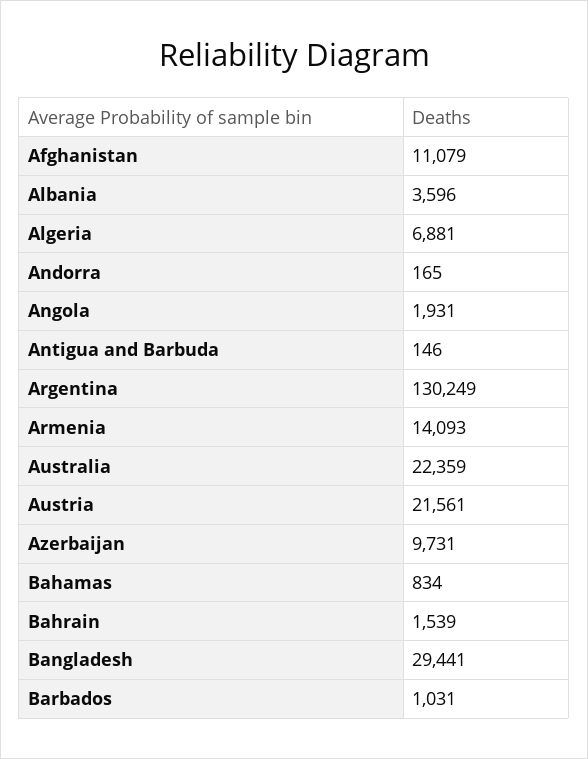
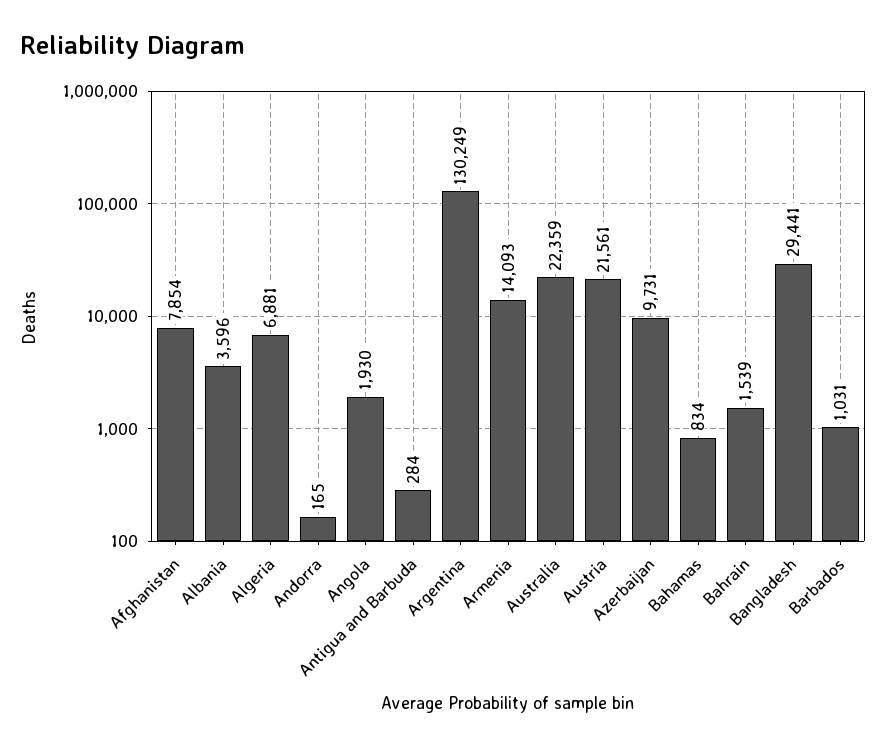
  {
-   "Afghanistan": 11079,
+   "Afghanistan": 7854,
    "Albania": 3596,
    "Algeria": 6881,
    "Andorra": 165,
-   "Angola": 1931,
+   "Angola": 1930,
-   "Antigua and Barbuda": 146,
+   "Antigua and Barbuda": 284,
    "Argentina": 130249,
    "Armenia": 14093,
    "Australia": 22359,
    "Austria": 21561,
    "Azerbaijan": 9731,
    "Bahamas": 834,
    "Bahrain": 1539,
    "Bangladesh": 29441,
    "Barbados": 1031
  }

